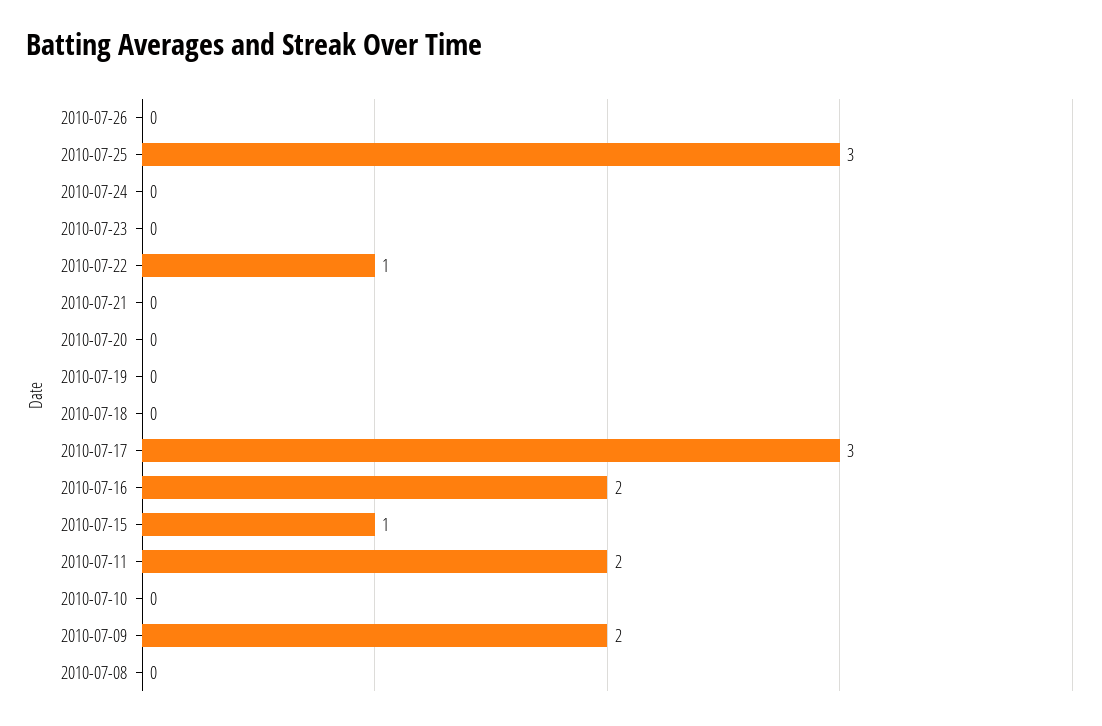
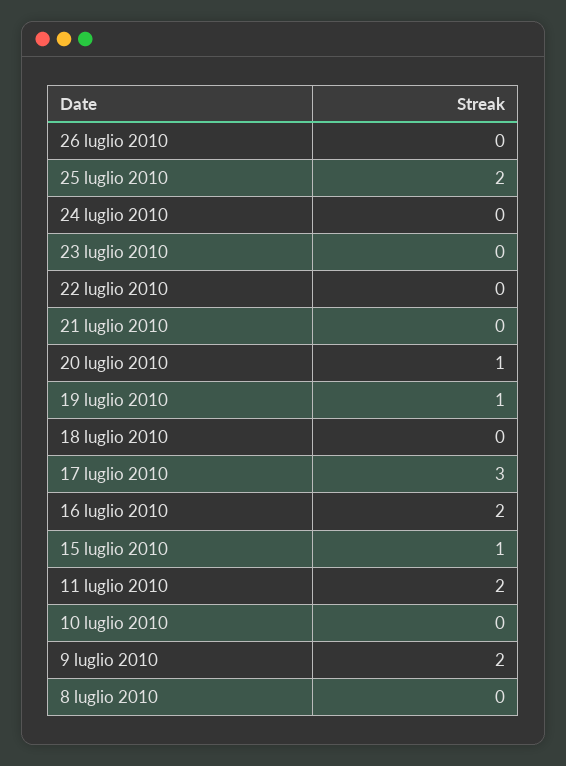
  {
    "2010-07-26": 0,
-   "2010-07-25": 3,
+   "2010-07-25": 2,
    "2010-07-24": 0,
    "2010-07-23": 0,
-   "2010-07-22": 1,
+   "2010-07-22": 0,
    "2010-07-21": 0,
-   "2010-07-20": 0,
+   "2010-07-20": 1,
-   "2010-07-19": 0,
+   "2010-07-19": 1,
    "2010-07-18": 0,
    "2010-07-17": 3,
    "2010-07-16": 2,
    "2010-07-15": 1,
    "2010-07-11": 2,
    "2010-07-10": 0,
    "2010-07-09": 2,
    "2010-07-08": 0
  }

